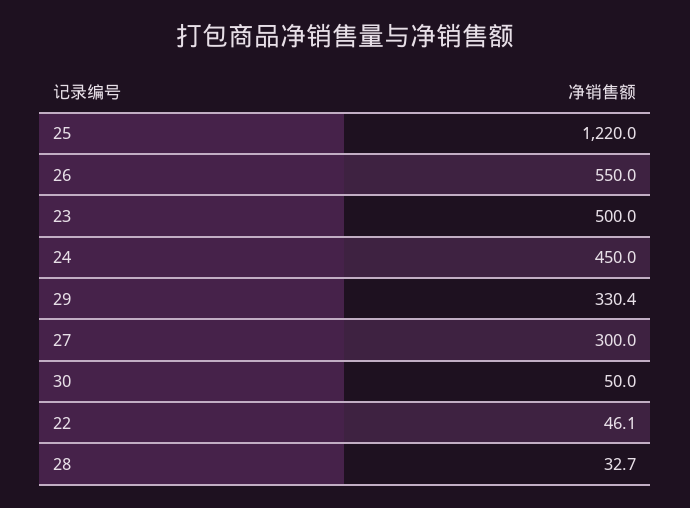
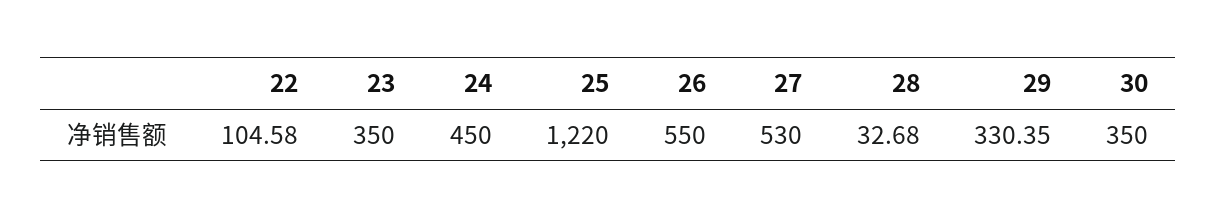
  {
    "25": 1220,
    "26": 550,
-   "23": 500,
+   "23": 350,
    "24": 450,
    "29": 330.35,
-   "27": 300,
+   "27": 530,
-   "30": 50,
+   "30": 350,
-   "22": 46.1,
+   "22": 104.58,
    "28": 32.68
  }

